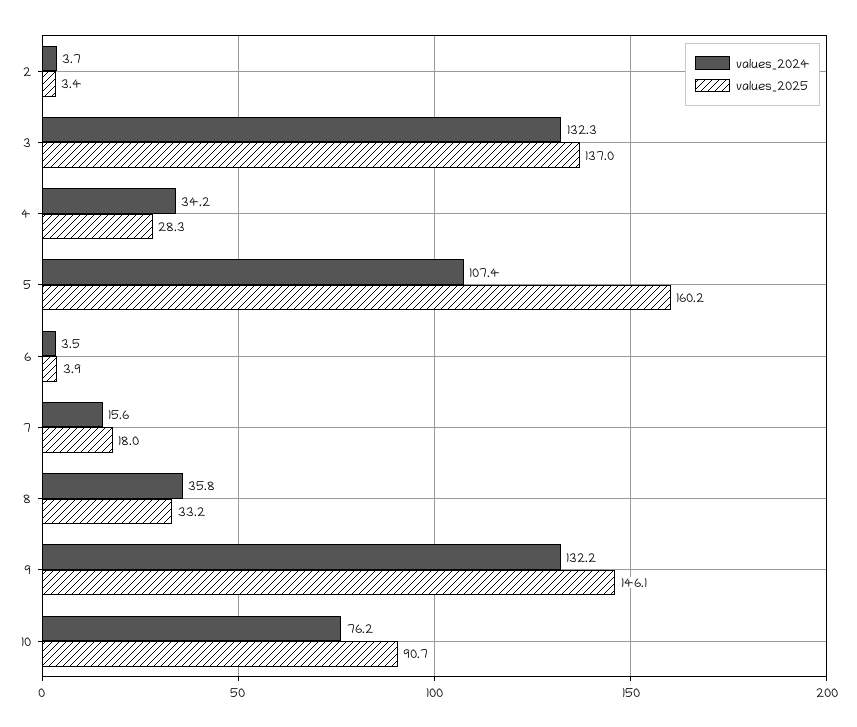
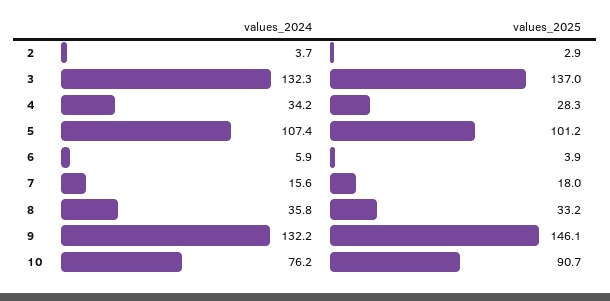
  {
    "values_2024": {
      "2": 3.7,
      "3": 132.3,
      "4": 34.2,
      "5": 107.4,
-     "6": 3.5,
+     "6": 5.9,
      "7": 15.6,
      "8": 35.8,
      "9": 132.2,
      "10": 76.2
    },
    "values_2025": {
-     "2": 3.4,
+     "2": 2.9,
      "3": 137,
      "4": 28.3,
-     "5": 160.2,
+     "5": 101.2,
      "6": 3.9,
      "7": 18,
      "8": 33.2,
      "9": 146.1,
      "10": 90.7
    }
  }

